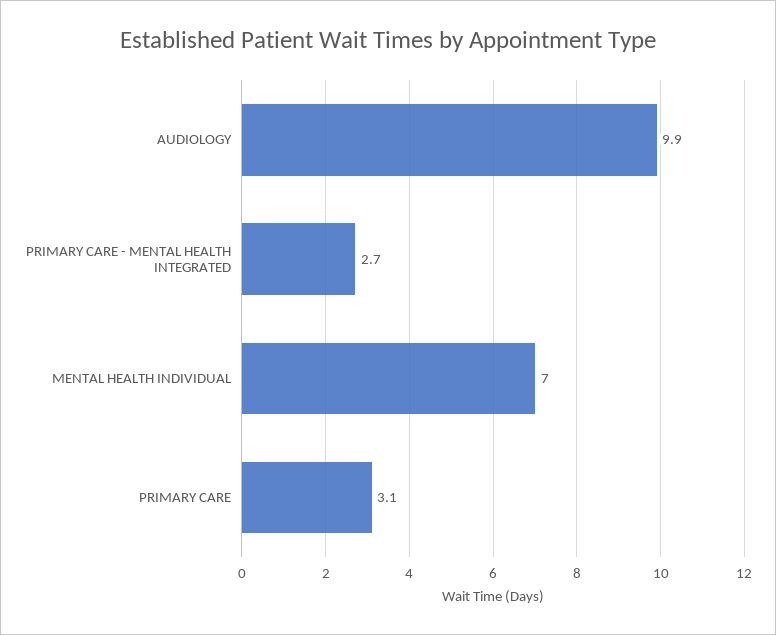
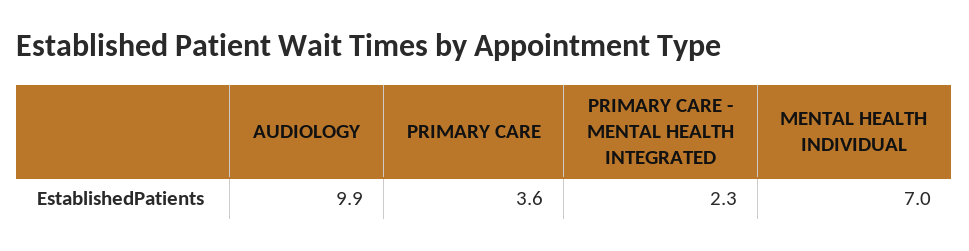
  {
    "AUDIOLOGY": 9.9,
-   "PRIMARY CARE - MENTAL HEALTH INTEGRATED": 2.7,
+   "PRIMARY CARE - MENTAL HEALTH INTEGRATED": 2.3,
    "MENTAL HEALTH INDIVIDUAL": 7,
-   "PRIMARY CARE": 3.1
+   "PRIMARY CARE": 3.6
  }

